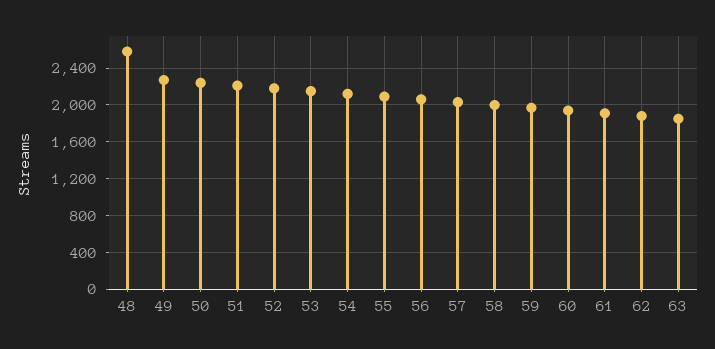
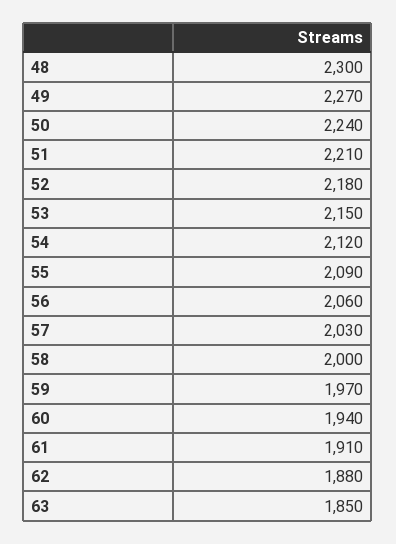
  {
-   "48": 2600,
+   "48": 2300,
    "49": 2270,
    "50": 2240,
    "51": 2210,
    "52": 2180,
    "53": 2150,
    "54": 2120,
    "55": 2090,
    "56": 2060,
    "57": 2030,
    "58": 2000,
    "59": 1970,
    "60": 1940,
    "61": 1910,
    "62": 1880,
    "63": 1850
  }

